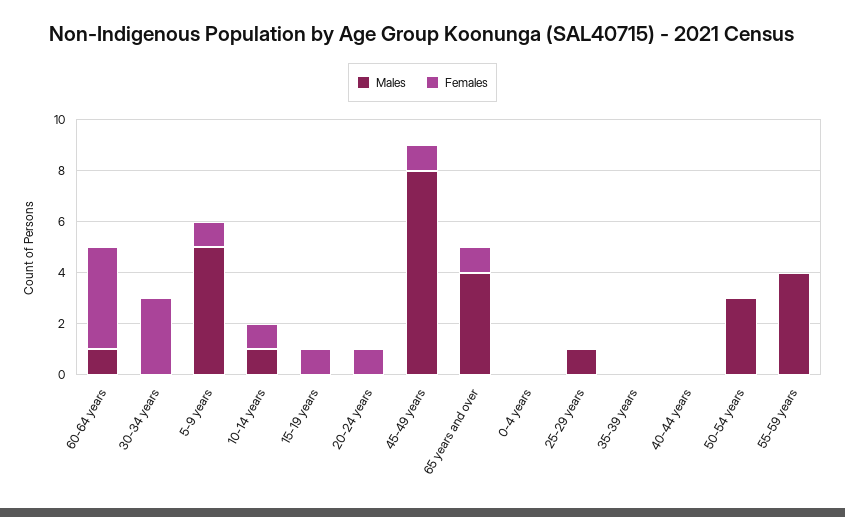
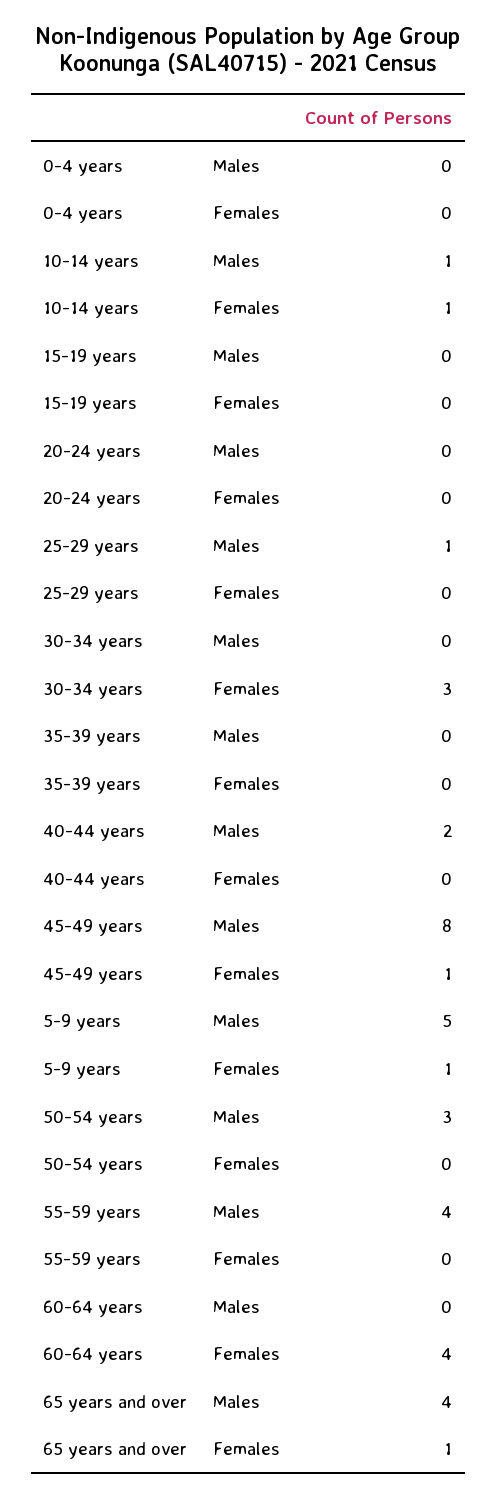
  {
    "Males": {
-     "60-64 years": 1,
+     "60-64 years": 0,
      "30-34 years": 0,
      "5-9 years": 5,
      "10-14 years": 1,
      "15-19 years": 0,
      "20-24 years": 0,
      "45-49 years": 8,
      "65 years and over": 4,
      "0-4 years": 0,
      "25-29 years": 1,
      "35-39 years": 0,
-     "40-44 years": 0,
+     "40-44 years": 2,
      "50-54 years": 3,
      "55-59 years": 4
    },
    "Females": {
      "60-64 years": 4,
      "30-34 years": 3,
      "5-9 years": 1,
      "10-14 years": 1,
-     "15-19 years": 1,
+     "15-19 years": 0,
-     "20-24 years": 1,
+     "20-24 years": 0,
      "45-49 years": 1,
      "65 years and over": 1,
      "0-4 years": 0,
      "25-29 years": 0,
      "35-39 years": 0,
      "40-44 years": 0,
      "50-54 years": 0,
      "55-59 years": 0
    }
  }

